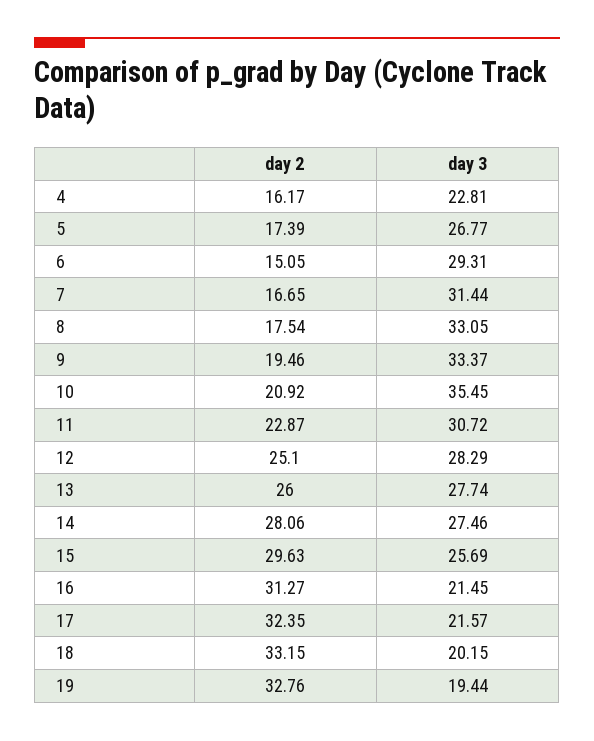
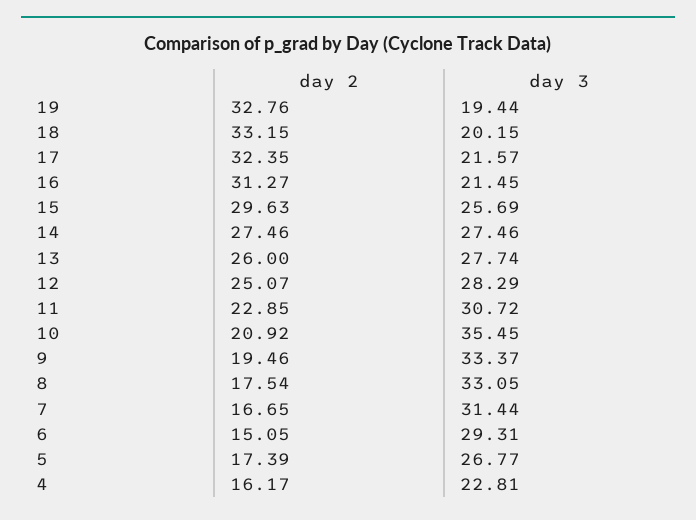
  {
    "day 2": {
      "4": 16.17,
      "5": 17.39,
      "6": 15.05,
      "7": 16.65,
      "8": 17.54,
      "9": 19.46,
      "10": 20.92,
-     "11": 22.87,
+     "11": 22.85,
-     "12": 25.1,
+     "12": 25.07,
      "13": 26,
-     "14": 28.06,
+     "14": 27.46,
      "15": 29.63,
      "16": 31.27,
      "17": 32.35,
      "18": 33.15,
      "19": 32.76
    },
    "day 3": {
      "4": 22.81,
      "5": 26.77,
      "6": 29.31,
      "7": 31.44,
      "8": 33.05,
      "9": 33.37,
      "10": 35.45,
      "11": 30.72,
      "12": 28.29,
      "13": 27.74,
      "14": 27.46,
      "15": 25.69,
      "16": 21.45,
      "17": 21.57,
      "18": 20.15,
      "19": 19.44
    }
  }

